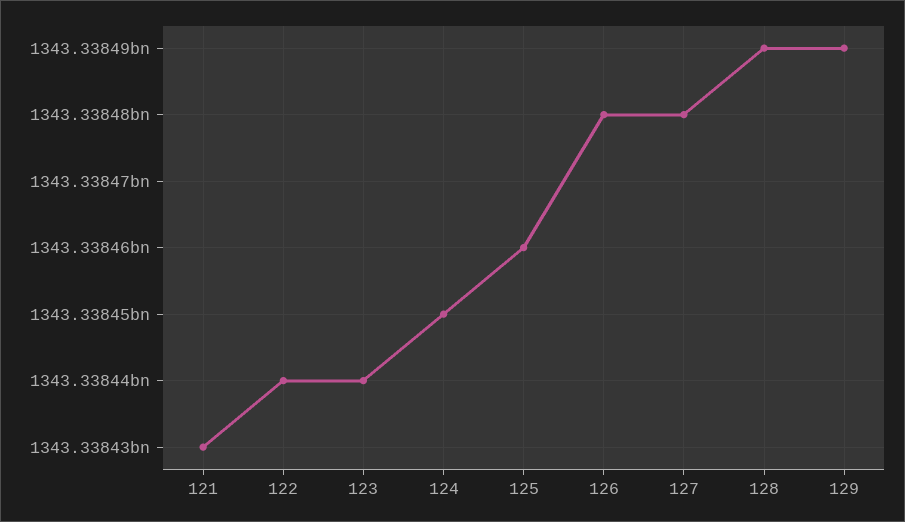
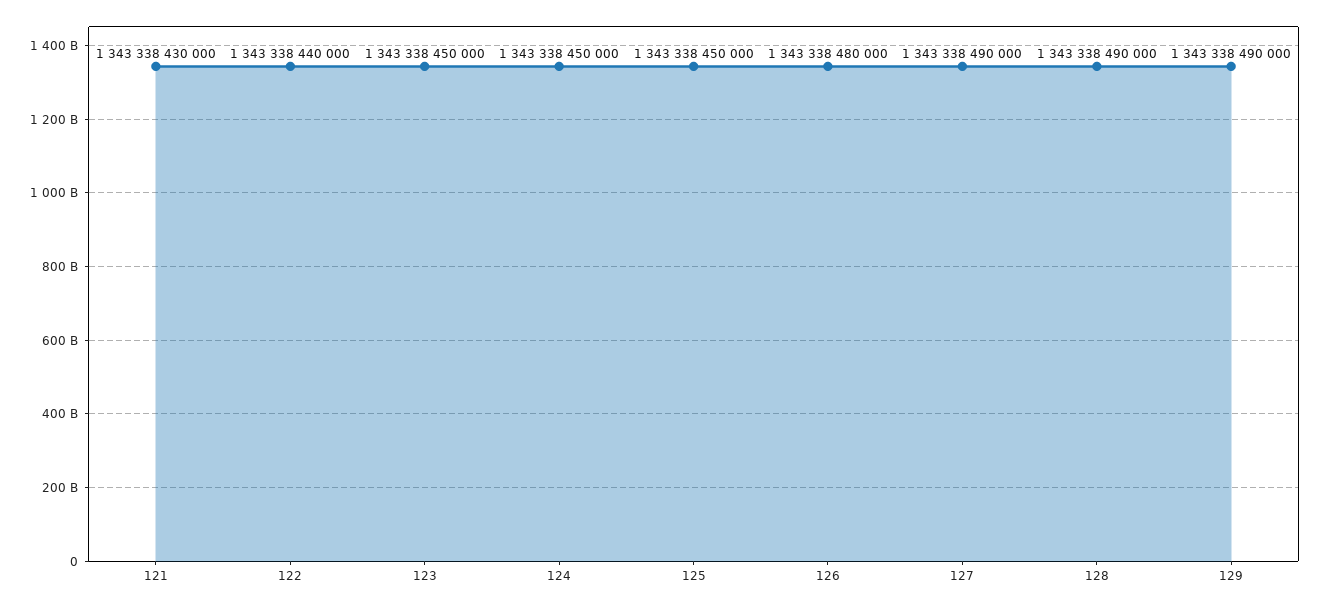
  {
    "121": 1343338430000,
    "122": 1343338440000,
-   "123": 1343338440000,
+   "123": 1343338450000,
    "124": 1343338450000,
-   "125": 1343338460000,
+   "125": 1343338450000,
    "126": 1343338480000,
-   "127": 1343338480000,
+   "127": 1343338490000,
    "128": 1343338490000,
    "129": 1343338490000
  }

